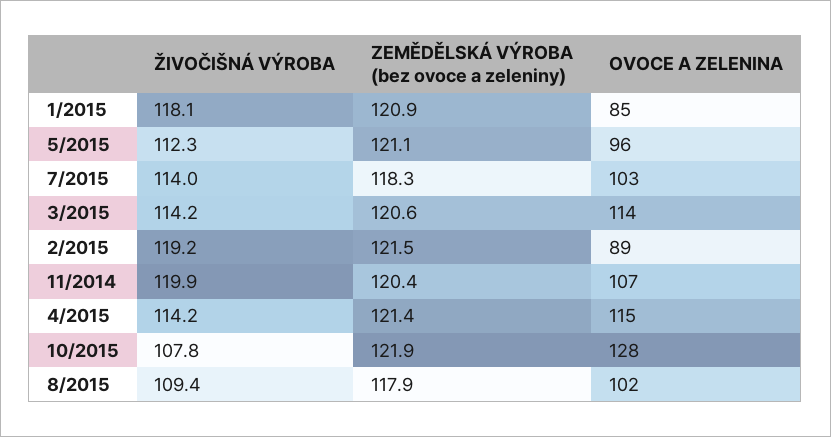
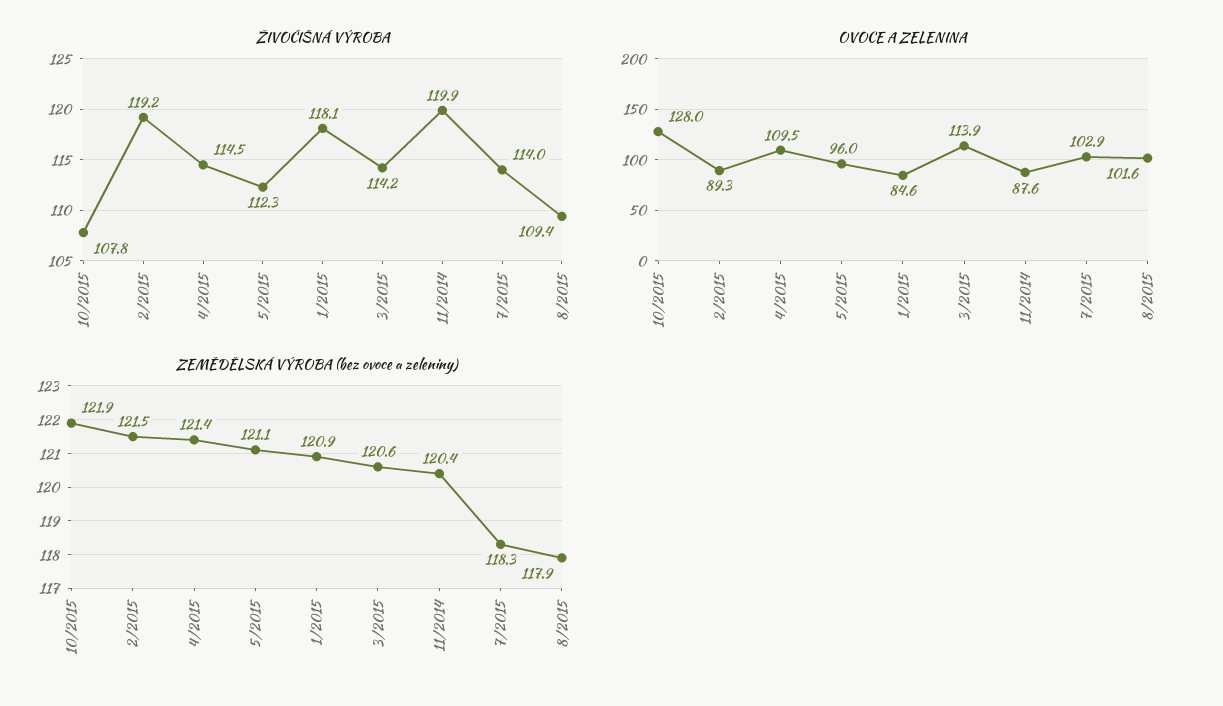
  {
    "ŽIVOČIŠNÁ VÝROBA": {
      "1/2015": 118.1,
      "5/2015": 112.3,
      "7/2015": 114,
      "3/2015": 114.2,
      "2/2015": 119.2,
      "11/2014": 119.9,
-     "4/2015": 114.2,
+     "4/2015": 114.5,
      "10/2015": 107.8,
      "8/2015": 109.4
    },
    "ZEMĚDĚLSKÁ VÝROBA (bez ovoce a zeleniny)": {
      "1/2015": 120.9,
      "5/2015": 121.1,
      "7/2015": 118.3,
      "3/2015": 120.6,
      "2/2015": 121.5,
      "11/2014": 120.4,
      "4/2015": 121.4,
      "10/2015": 121.9,
      "8/2015": 117.9
    },
    "OVOCE A ZELENINA": {
      "1/2015": 84.6,
      "5/2015": 96,
      "7/2015": 102.9,
      "3/2015": 113.9,
      "2/2015": 89.3,
-     "11/2014": 107,
+     "11/2014": 87.6,
-     "4/2015": 115,
+     "4/2015": 109.5,
      "10/2015": 128,
      "8/2015": 101.6
    }
  }

